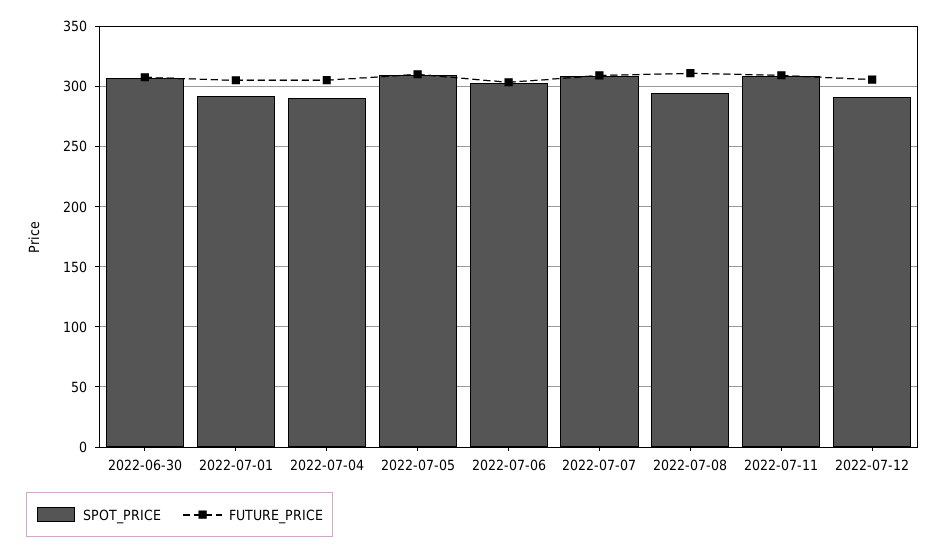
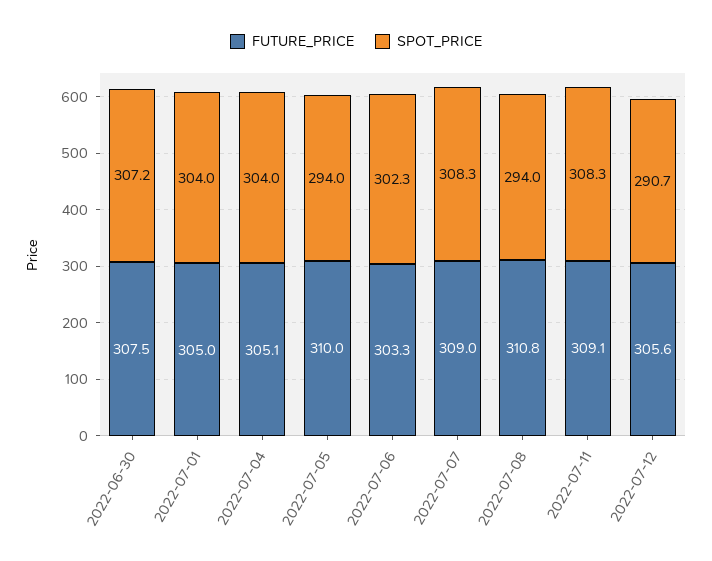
  {
    "SPOT_PRICE": {
      "2022-06-30": 307.2,
-     "2022-07-01": 290,
+     "2022-07-01": 304,
-     "2022-07-04": 290,
+     "2022-07-04": 304,
-     "2022-07-05": 310,
+     "2022-07-05": 294,
      "2022-07-06": 302.3,
      "2022-07-07": 308.3,
      "2022-07-08": 294,
      "2022-07-11": 308.3,
      "2022-07-12": 290.7
    },
    "FUTURE_PRICE": {
      "2022-06-30": 307.5,
      "2022-07-01": 305,
      "2022-07-04": 305.1,
      "2022-07-05": 310,
      "2022-07-06": 303.3,
      "2022-07-07": 309,
      "2022-07-08": 310.8,
      "2022-07-11": 309.1,
      "2022-07-12": 305.6
    }
  }

